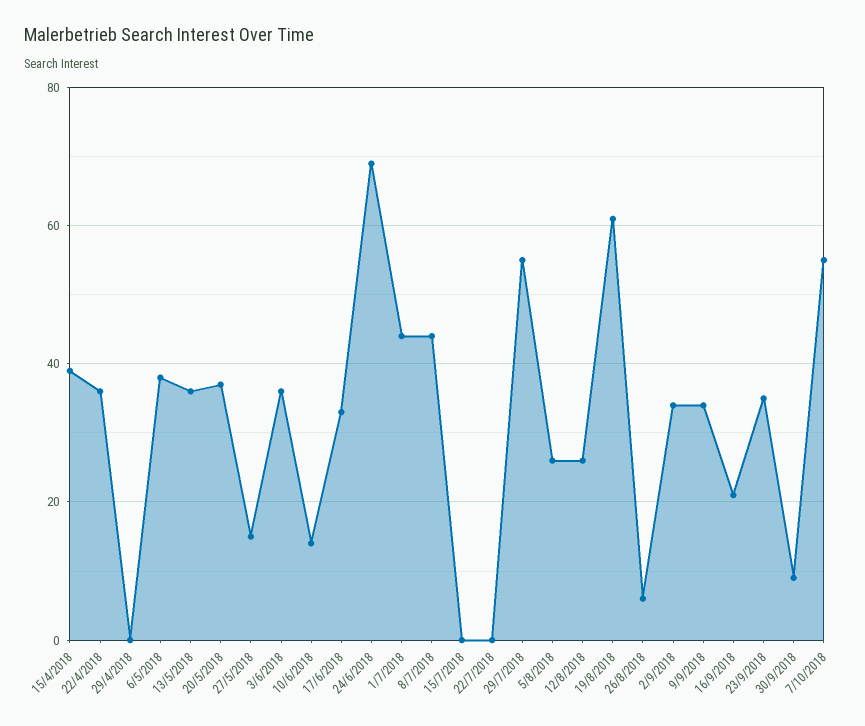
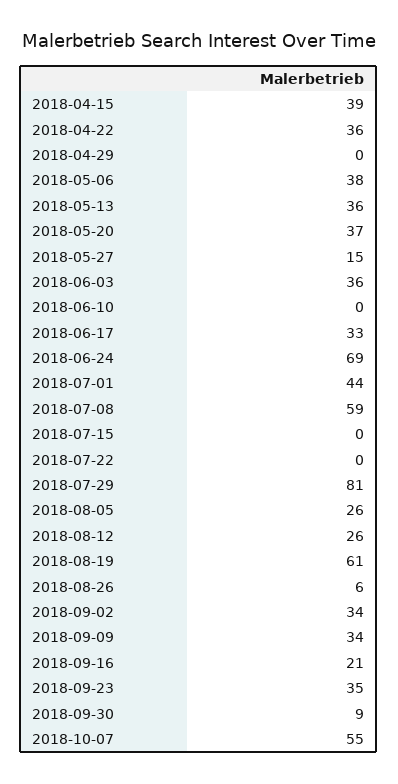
  {
    "15/4/2018": 39,
    "22/4/2018": 36,
    "29/4/2018": 0,
    "6/5/2018": 38,
    "13/5/2018": 36,
    "20/5/2018": 37,
    "27/5/2018": 15,
    "3/6/2018": 36,
-   "10/6/2018": 15,
+   "10/6/2018": 0,
    "17/6/2018": 33,
    "24/6/2018": 69,
    "1/7/2018": 44,
-   "8/7/2018": 45,
+   "8/7/2018": 59,
    "15/7/2018": 0,
    "22/7/2018": 0,
-   "29/7/2018": 55,
+   "29/7/2018": 81,
    "5/8/2018": 26,
    "12/8/2018": 26,
    "19/8/2018": 61,
    "26/8/2018": 6,
    "2/9/2018": 34,
    "9/9/2018": 34,
    "16/9/2018": 21,
    "23/9/2018": 35,
    "30/9/2018": 9,
    "7/10/2018": 55
  }

